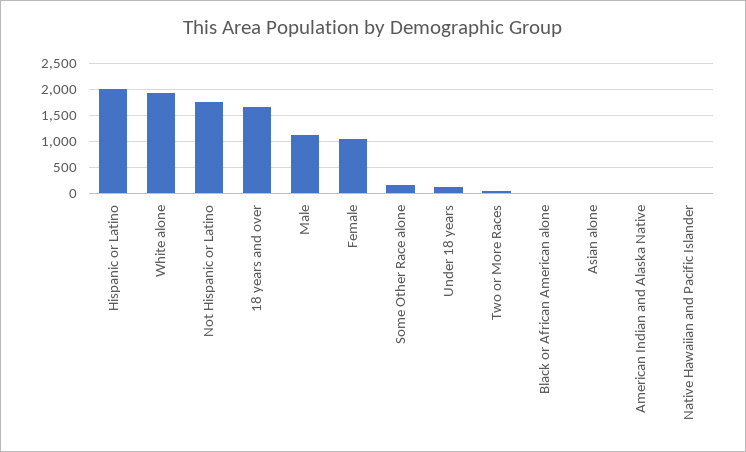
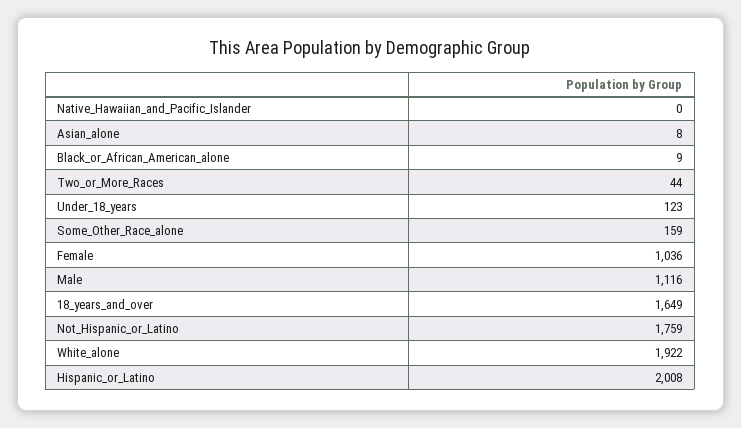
  {
    "Hispanic or Latino": 2008,
    "White alone": 1922,
    "Not Hispanic or Latino": 1759,
    "18 years and over": 1649,
    "Male": 1116,
    "Female": 1036,
    "Some Other Race alone": 159,
    "Under 18 years": 123,
    "Two or More Races": 44,
    "Black or African American alone": 9,
    "Asian alone": 8,
-   "American Indian and Alaska Native": 0,
    "Native Hawaiian and Pacific Islander": 0
  }

